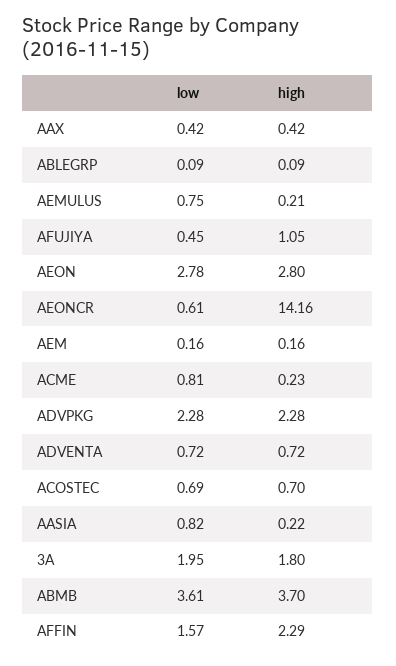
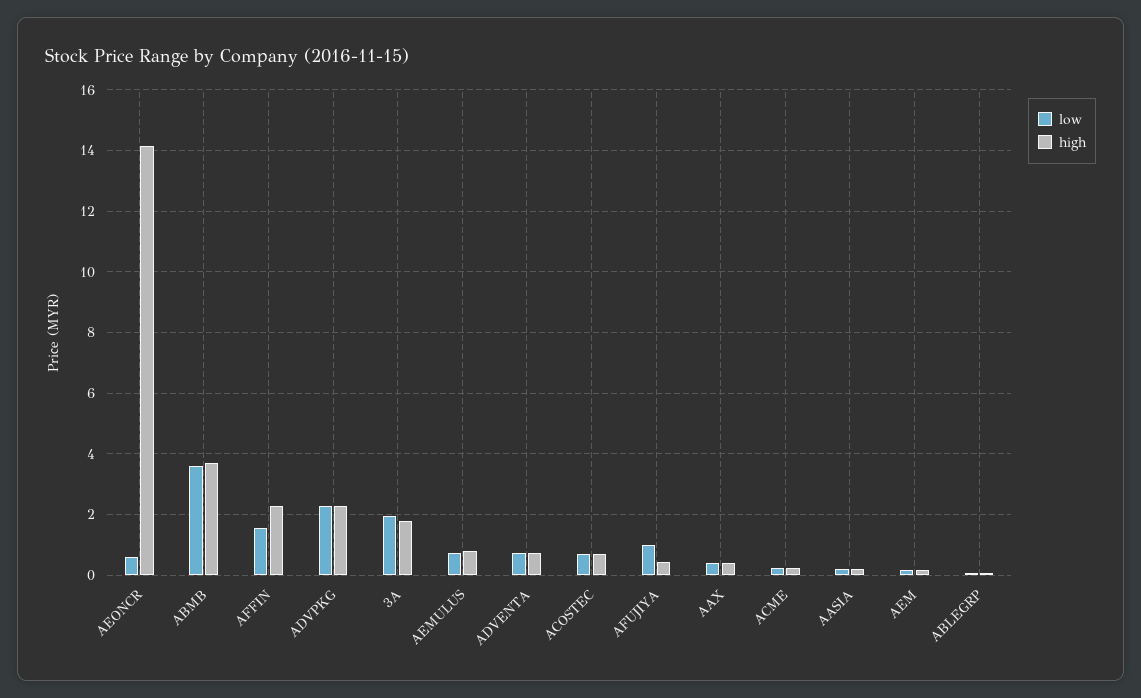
  {
    "low": {
      "AAX": 0.42,
      "ABLEGRP": 0.09,
      "AEMULUS": 0.75,
-     "AFUJIYA": 0.45,
+     "AFUJIYA": 1,
-     "AEON": 2.78,
      "AEONCR": 0.61,
      "AEM": 0.16,
-     "ACME": 0.81,
+     "ACME": 0.2,
      "ADVPKG": 2.28,
      "ADVENTA": 0.72,
      "ACOSTEC": 0.69,
-     "AASIA": 0.82,
+     "AASIA": 0.2,
      "3A": 1.95,
      "ABMB": 3.61,
      "AFFIN": 1.57
    },
    "high": {
      "AAX": 0.42,
      "ABLEGRP": 0.09,
-     "AEMULUS": 0.21,
+     "AEMULUS": 0.8,
-     "AFUJIYA": 1.05,
+     "AFUJIYA": 0.4,
-     "AEON": 2.8,
      "AEONCR": 14.16,
      "AEM": 0.16,
      "ACME": 0.23,
      "ADVPKG": 2.28,
      "ADVENTA": 0.72,
      "ACOSTEC": 0.7,
      "AASIA": 0.22,
      "3A": 1.8,
      "ABMB": 3.7,
      "AFFIN": 2.29
    }
  }

